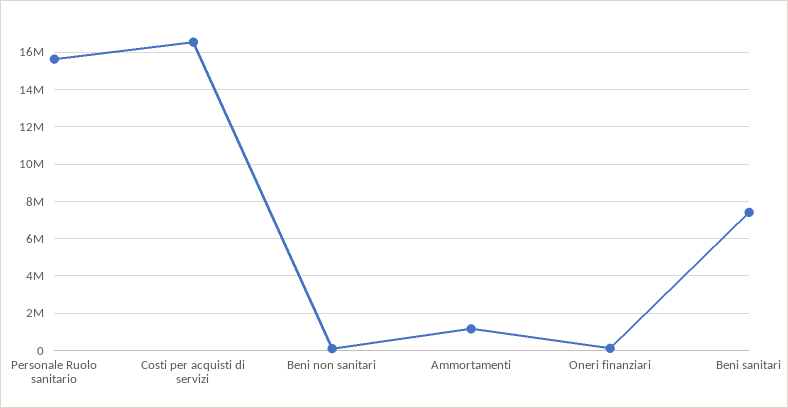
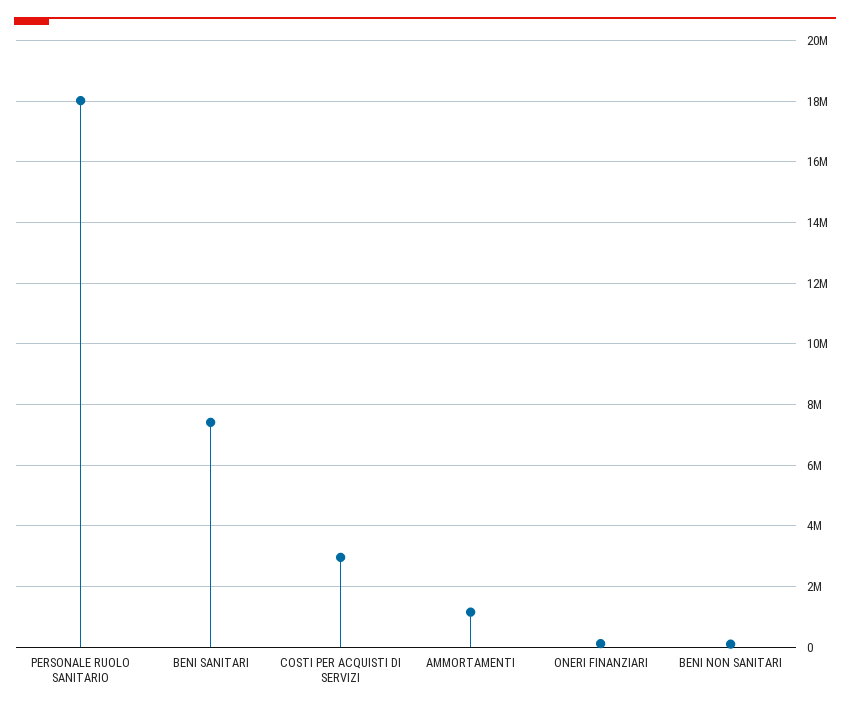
  {
-   "Personale Ruolo sanitario": 15500000,
+   "Personale Ruolo sanitario": 18000000,
-   "Costi per acquisti di servizi": 16500000,
+   "Costi per acquisti di servizi": 3000000,
    "Beni non sanitari": 200000,
    "Ammortamenti": 1200000,
    "Oneri finanziari": 200000,
    "Beni sanitari": 7400000
  }

